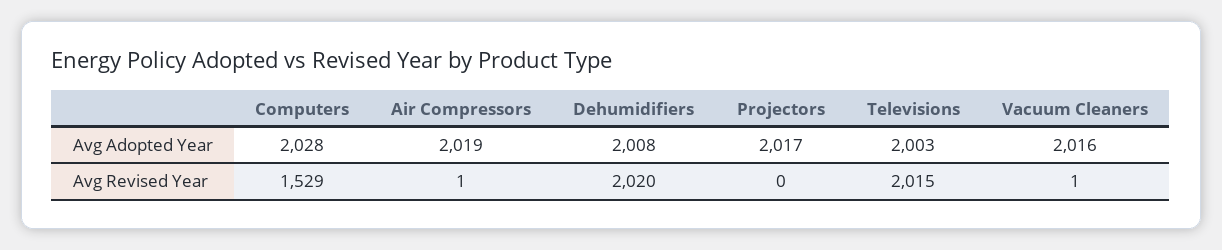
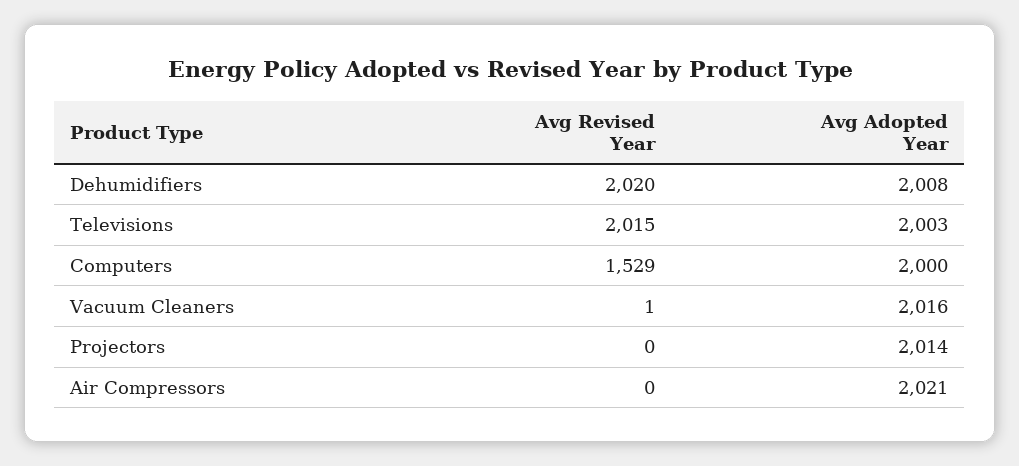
  {
    "Computers": {
-     "Avg Adopted Year": 2028,
+     "Avg Adopted Year": 2000,
      "Avg Revised Year": 1529
    },
    "Air Compressors": {
-     "Avg Adopted Year": 2019,
+     "Avg Adopted Year": 2021,
-     "Avg Revised Year": 1
+     "Avg Revised Year": 0
    },
    "Dehumidifiers": {
      "Avg Adopted Year": 2008,
      "Avg Revised Year": 2020
    },
    "Projectors": {
-     "Avg Adopted Year": 2017,
+     "Avg Adopted Year": 2014,
      "Avg Revised Year": 0
    },
    "Televisions": {
      "Avg Adopted Year": 2003,
      "Avg Revised Year": 2015
    },
    "Vacuum Cleaners": {
      "Avg Adopted Year": 2016,
      "Avg Revised Year": 1
    }
  }

